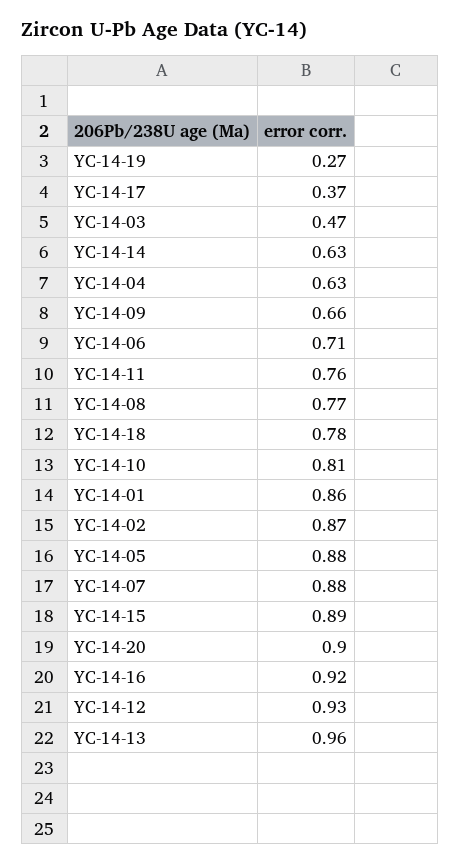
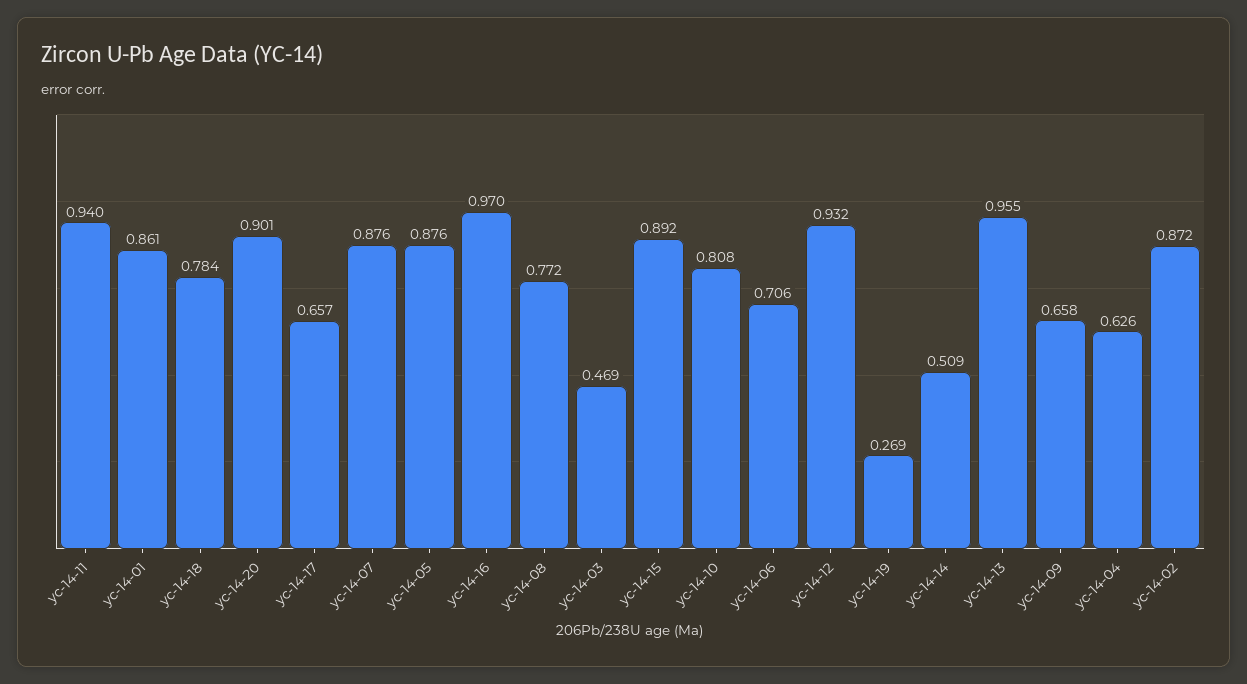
  {
    "YC-14-19": 0.269,
-   "YC-14-17": 0.37,
+   "YC-14-17": 0.657,
    "YC-14-03": 0.469,
-   "YC-14-14": 0.63,
+   "YC-14-14": 0.509,
    "YC-14-04": 0.626,
    "YC-14-09": 0.658,
    "YC-14-06": 0.706,
-   "YC-14-11": 0.76,
+   "YC-14-11": 0.94,
    "YC-14-08": 0.772,
    "YC-14-18": 0.784,
    "YC-14-10": 0.808,
    "YC-14-01": 0.861,
    "YC-14-02": 0.872,
    "YC-14-05": 0.876,
    "YC-14-07": 0.876,
    "YC-14-15": 0.892,
    "YC-14-20": 0.901,
-   "YC-14-16": 0.92,
+   "YC-14-16": 0.97,
    "YC-14-12": 0.932,
    "YC-14-13": 0.955
  }

